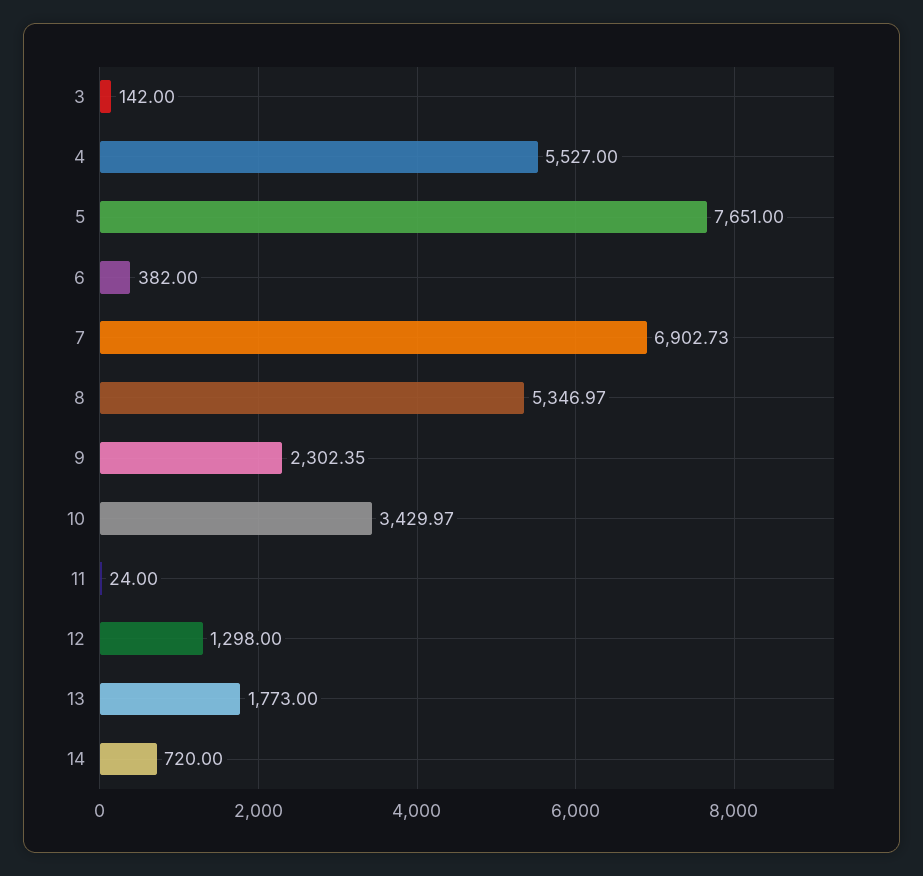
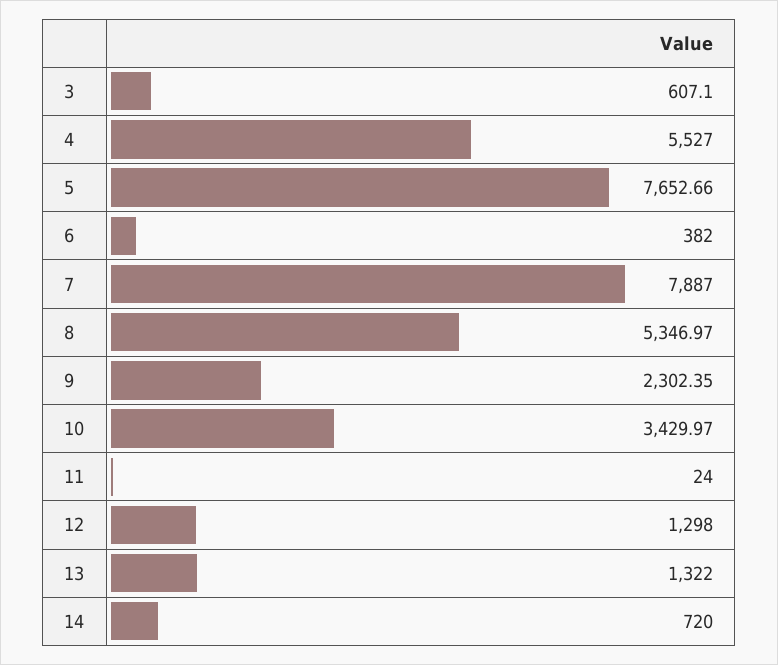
  {
-   "3": 142,
+   "3": 607.1,
    "4": 5527,
-   "5": 7651,
+   "5": 7652.66,
    "6": 382,
-   "7": 6902.73,
+   "7": 7887,
    "8": 5346.97,
    "9": 2302.35,
    "10": 3429.97,
    "11": 24,
    "12": 1298,
-   "13": 1773,
+   "13": 1322,
    "14": 720
  }

